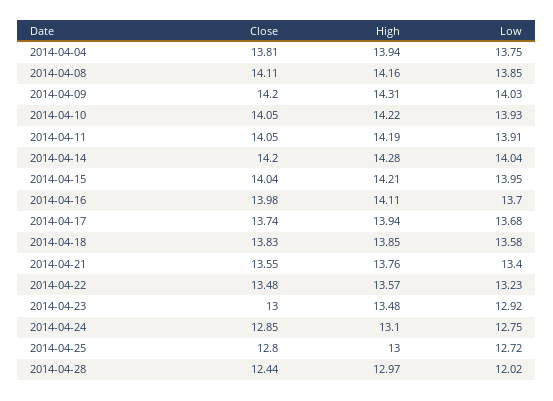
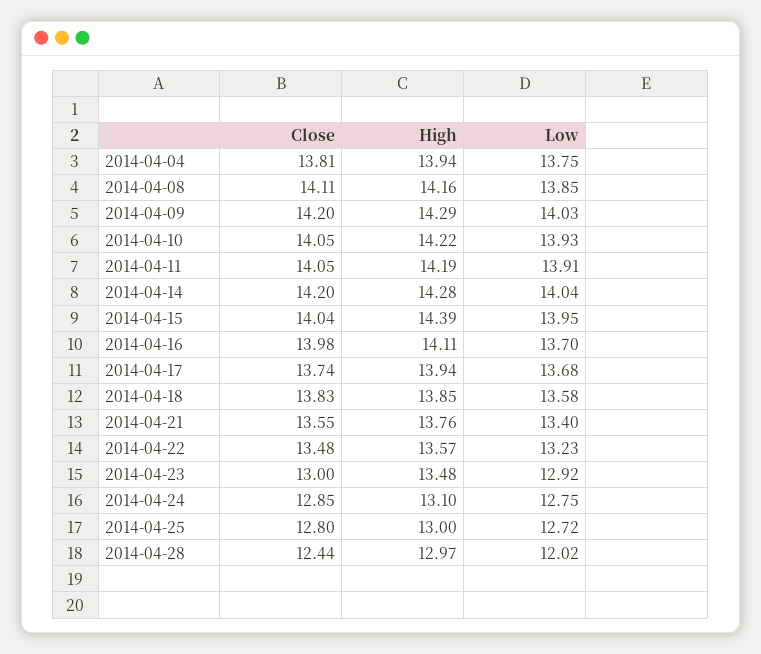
  {
    "Close": {
      "2014-04-04": 13.81,
      "2014-04-08": 14.11,
      "2014-04-09": 14.2,
      "2014-04-10": 14.05,
      "2014-04-11": 14.05,
      "2014-04-14": 14.2,
      "2014-04-15": 14.04,
      "2014-04-16": 13.98,
      "2014-04-17": 13.74,
      "2014-04-18": 13.83,
      "2014-04-21": 13.55,
      "2014-04-22": 13.48,
      "2014-04-23": 13,
      "2014-04-24": 12.85,
      "2014-04-25": 12.8,
      "2014-04-28": 12.44
    },
    "High": {
      "2014-04-04": 13.94,
      "2014-04-08": 14.16,
-     "2014-04-09": 14.31,
+     "2014-04-09": 14.29,
      "2014-04-10": 14.22,
      "2014-04-11": 14.19,
      "2014-04-14": 14.28,
-     "2014-04-15": 14.21,
+     "2014-04-15": 14.39,
      "2014-04-16": 14.11,
      "2014-04-17": 13.94,
      "2014-04-18": 13.85,
      "2014-04-21": 13.76,
      "2014-04-22": 13.57,
      "2014-04-23": 13.48,
      "2014-04-24": 13.1,
      "2014-04-25": 13,
      "2014-04-28": 12.97
    },
    "Low": {
      "2014-04-04": 13.75,
      "2014-04-08": 13.85,
      "2014-04-09": 14.03,
      "2014-04-10": 13.93,
      "2014-04-11": 13.91,
      "2014-04-14": 14.04,
      "2014-04-15": 13.95,
      "2014-04-16": 13.7,
      "2014-04-17": 13.68,
      "2014-04-18": 13.58,
      "2014-04-21": 13.4,
      "2014-04-22": 13.23,
      "2014-04-23": 12.92,
      "2014-04-24": 12.75,
      "2014-04-25": 12.72,
      "2014-04-28": 12.02
    }
  }

